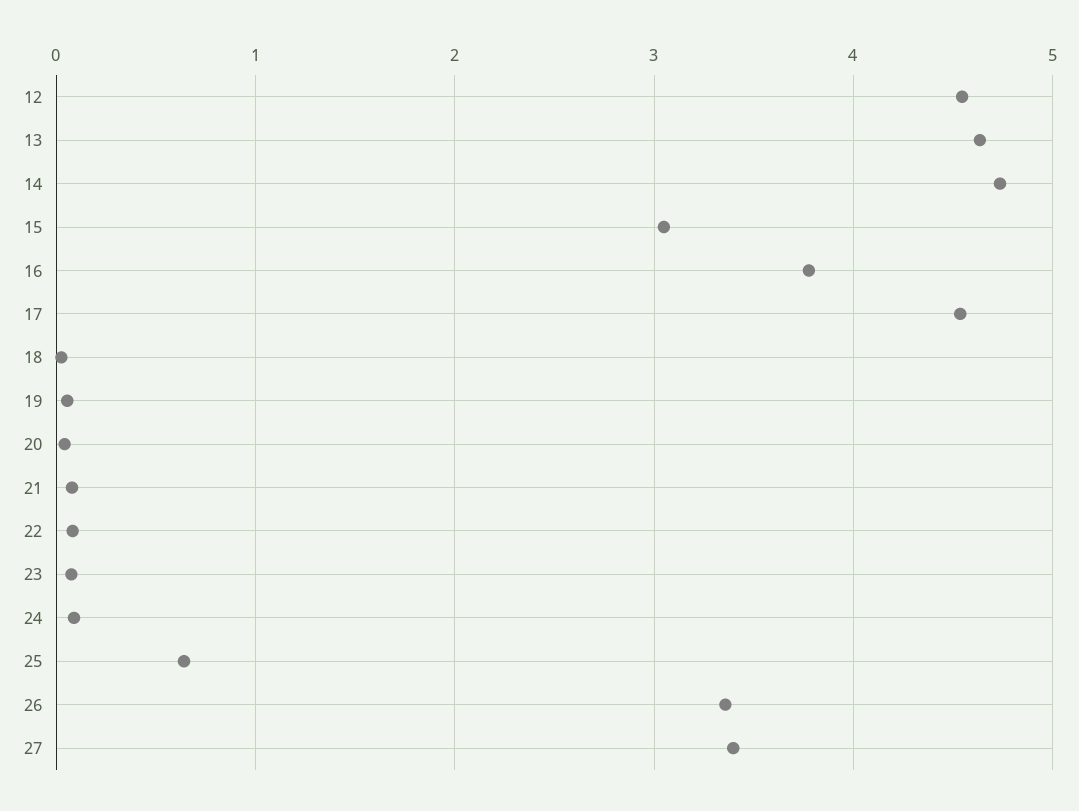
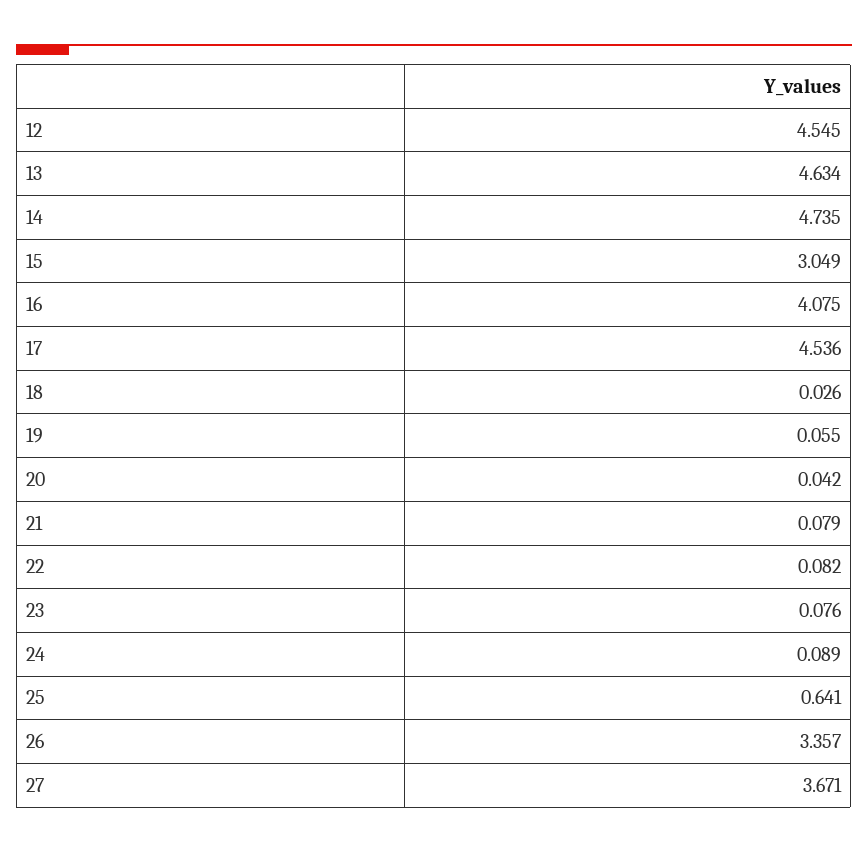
  {
    "12": 4.545,
    "13": 4.634,
    "14": 4.735,
    "15": 3.049,
-   "16": 3.8,
+   "16": 4.075,
    "17": 4.536,
    "18": 0.026,
    "19": 0.055,
    "20": 0.042,
    "21": 0.079,
    "22": 0.082,
    "23": 0.076,
    "24": 0.089,
    "25": 0.641,
    "26": 3.357,
-   "27": 3.4
+   "27": 3.671
  }

